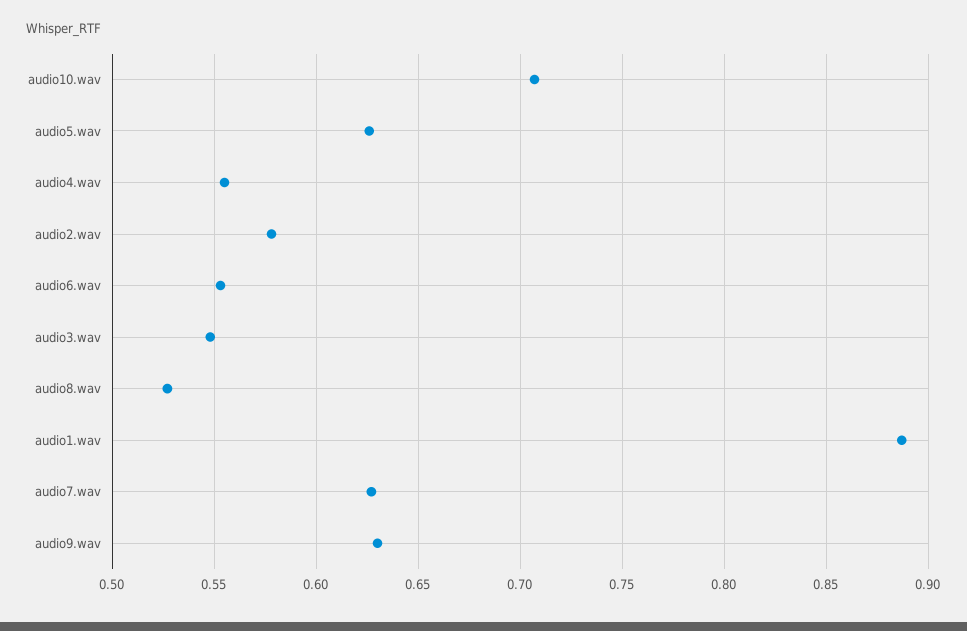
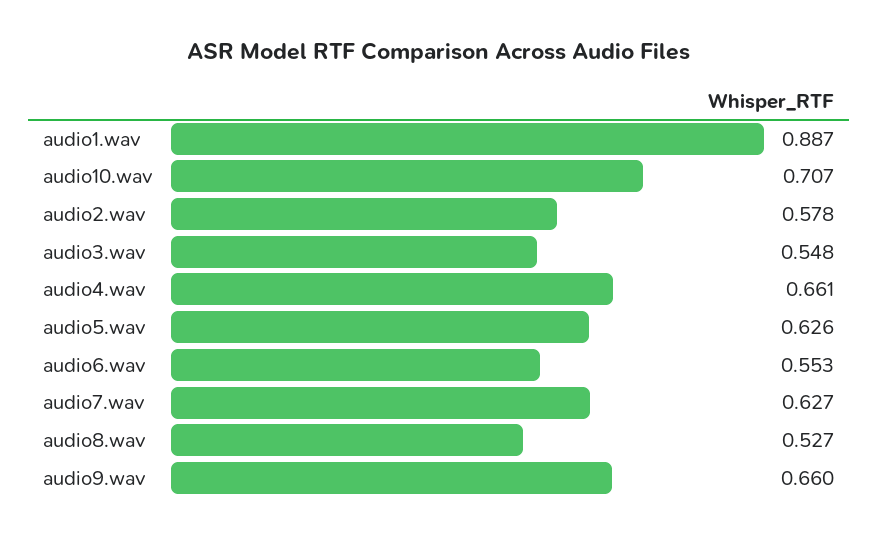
  {
    "audio10.wav": 0.707,
    "audio5.wav": 0.626,
-   "audio4.wav": 0.555,
+   "audio4.wav": 0.661,
    "audio2.wav": 0.578,
    "audio6.wav": 0.553,
    "audio3.wav": 0.548,
    "audio8.wav": 0.527,
    "audio1.wav": 0.887,
    "audio7.wav": 0.627,
-   "audio9.wav": 0.63
+   "audio9.wav": 0.66
  }

